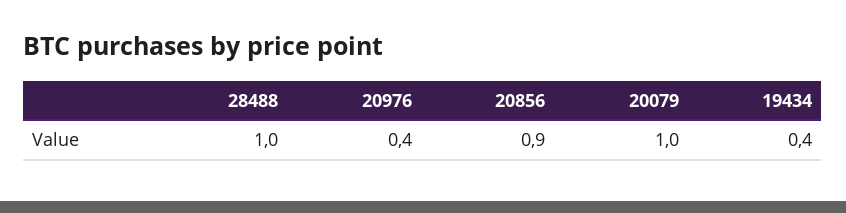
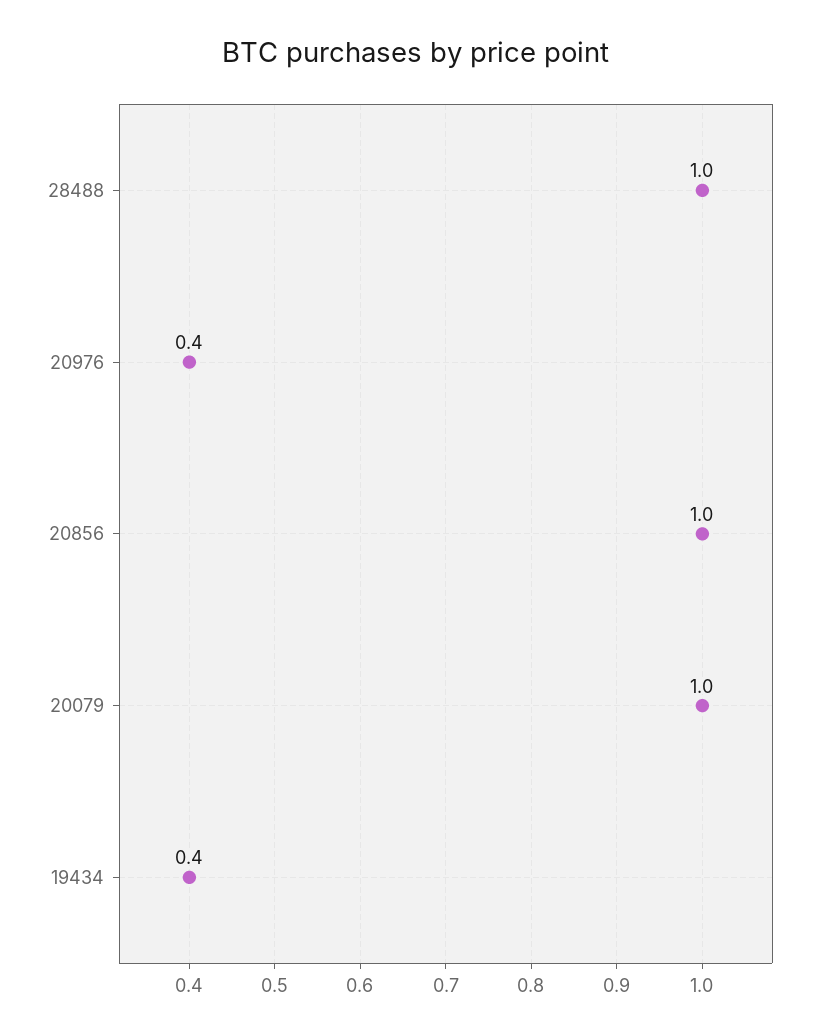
  {
    "28488": 1,
    "20976": 0.4,
-   "20856": 0.9,
+   "20856": 1,
    "20079": 1,
    "19434": 0.4
  }

